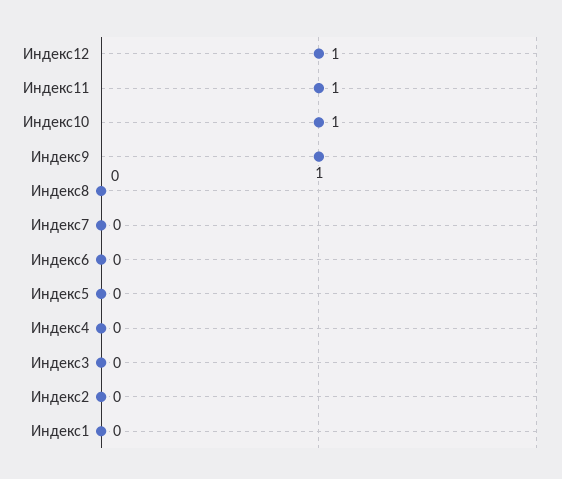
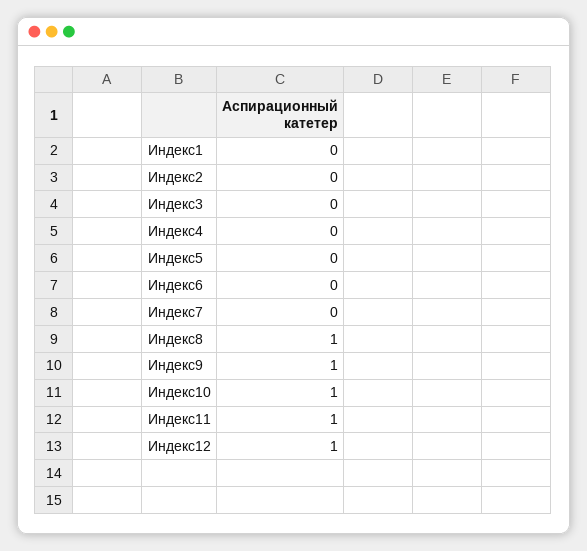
  {
    "Индекс12": 1,
    "Индекс11": 1,
    "Индекс10": 1,
    "Индекс9": 1,
-   "Индекс8": 0,
+   "Индекс8": 1,
    "Индекс7": 0,
    "Индекс6": 0,
    "Индекс5": 0,
    "Индекс4": 0,
    "Индекс3": 0,
    "Индекс2": 0,
    "Индекс1": 0
  }

